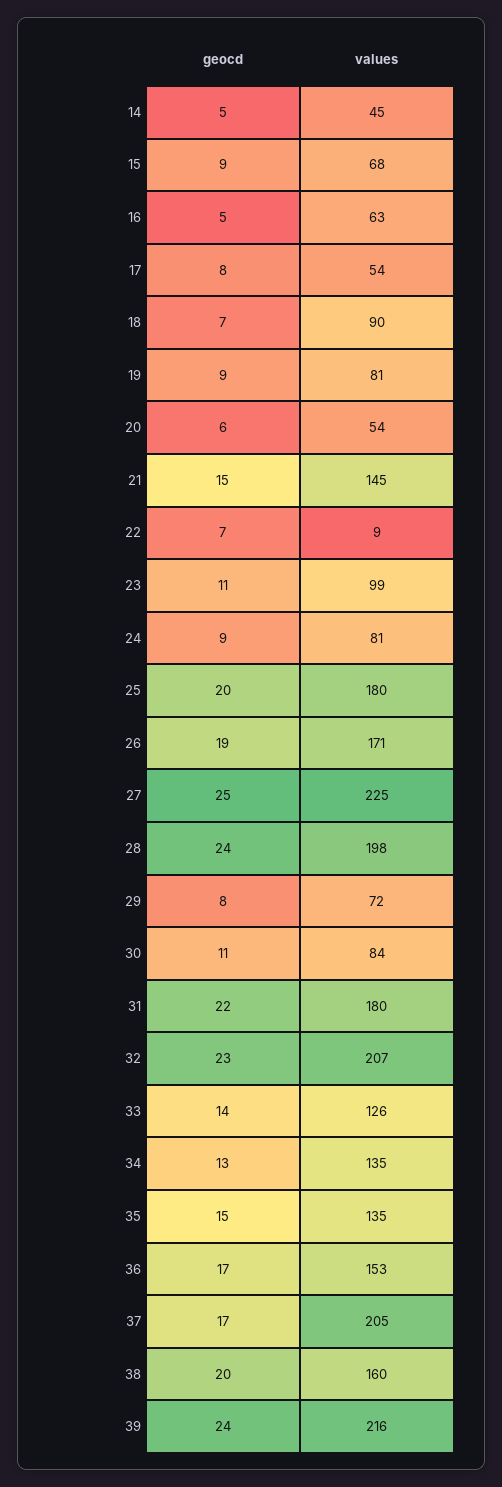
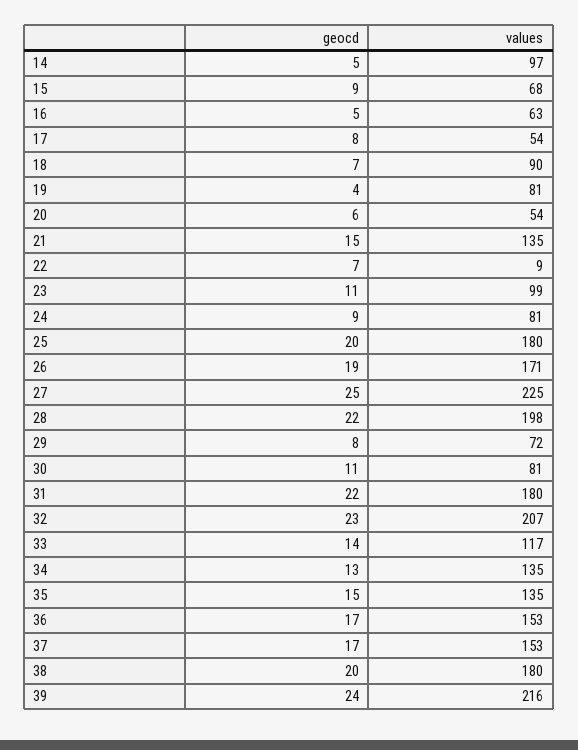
  {
    "geocd": {
      "14": 5,
      "15": 9,
      "16": 5,
      "17": 8,
      "18": 7,
-     "19": 9,
+     "19": 4,
      "20": 6,
      "21": 15,
      "22": 7,
      "23": 11,
      "24": 9,
      "25": 20,
      "26": 19,
      "27": 25,
-     "28": 24,
+     "28": 22,
      "29": 8,
      "30": 11,
      "31": 22,
      "32": 23,
      "33": 14,
      "34": 13,
      "35": 15,
      "36": 17,
      "37": 17,
      "38": 20,
      "39": 24
    },
    "values": {
-     "14": 45,
+     "14": 97,
      "15": 68,
      "16": 63,
      "17": 54,
      "18": 90,
      "19": 81,
      "20": 54,
-     "21": 145,
+     "21": 135,
      "22": 9,
      "23": 99,
      "24": 81,
      "25": 180,
      "26": 171,
      "27": 225,
      "28": 198,
      "29": 72,
-     "30": 84,
+     "30": 81,
      "31": 180,
      "32": 207,
-     "33": 126,
+     "33": 117,
      "34": 135,
      "35": 135,
      "36": 153,
-     "37": 205,
+     "37": 153,
-     "38": 160,
+     "38": 180,
      "39": 216
    }
  }

